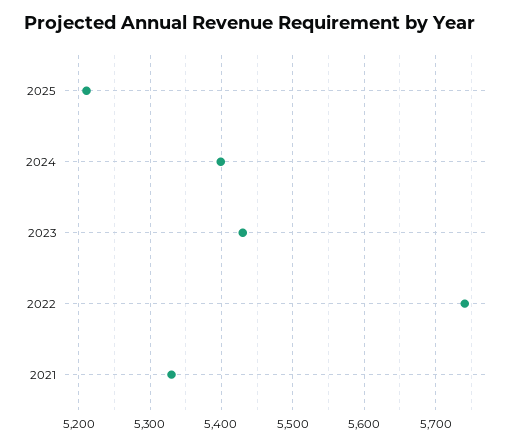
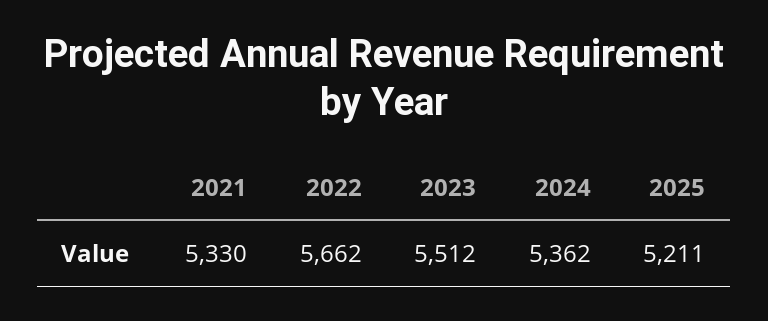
  {
    "2025": 5211,
-   "2024": 5400,
+   "2024": 5362,
-   "2023": 5430,
+   "2023": 5512,
-   "2022": 5740,
+   "2022": 5662,
    "2021": 5330
  }

